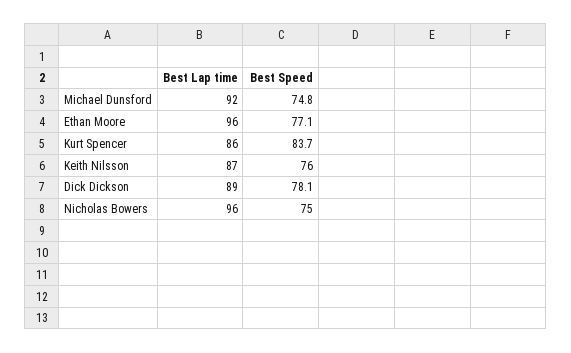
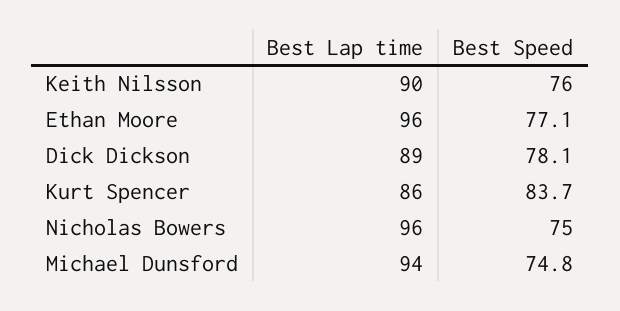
  {
    "Best Lap time": {
-     "Michael Dunsford": 92,
+     "Michael Dunsford": 94,
      "Ethan Moore": 96,
      "Kurt Spencer": 86,
-     "Keith Nilsson": 87,
+     "Keith Nilsson": 90,
      "Dick Dickson": 89,
      "Nicholas Bowers": 96
    },
    "Best Speed": {
      "Michael Dunsford": 74.8,
      "Ethan Moore": 77.1,
      "Kurt Spencer": 83.7,
      "Keith Nilsson": 76,
      "Dick Dickson": 78.1,
      "Nicholas Bowers": 75
    }
  }

